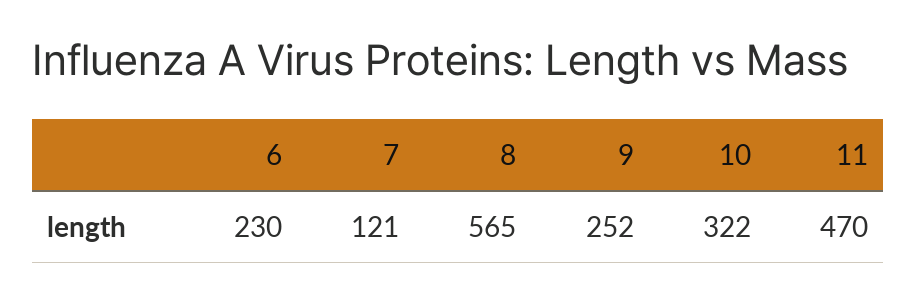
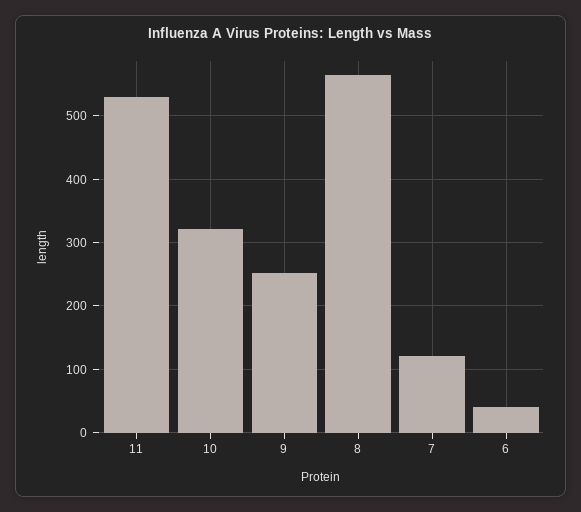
  {
-   "6": 230,
+   "6": 40,
    "7": 121,
    "8": 565,
    "9": 252,
    "10": 322,
-   "11": 470
+   "11": 530
  }

